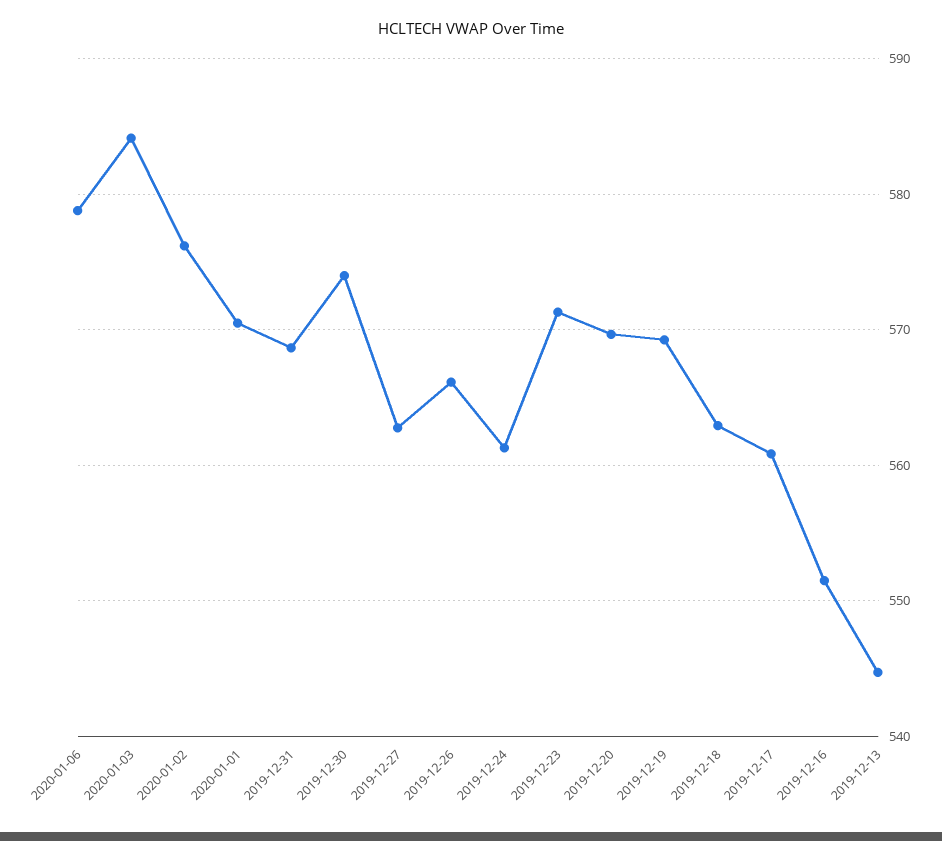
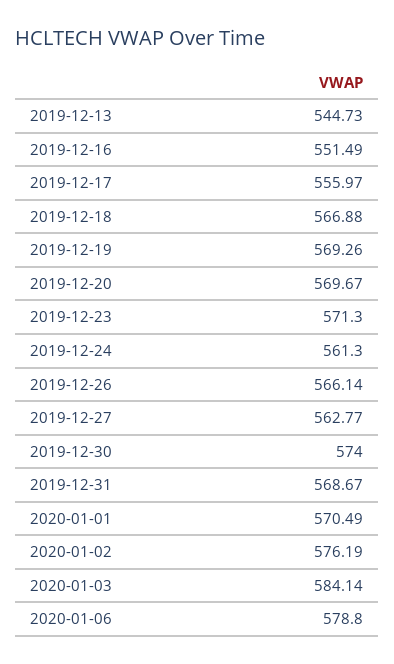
  {
    "2020-01-06": 578.8,
    "2020-01-03": 584.14,
    "2020-01-02": 576.19,
    "2020-01-01": 570.49,
    "2019-12-31": 568.67,
    "2019-12-30": 574,
    "2019-12-27": 562.77,
    "2019-12-26": 566.14,
    "2019-12-24": 561.3,
    "2019-12-23": 571.3,
    "2019-12-20": 569.67,
    "2019-12-19": 569.26,
-   "2019-12-18": 563,
+   "2019-12-18": 566.88,
-   "2019-12-17": 561,
+   "2019-12-17": 555.97,
    "2019-12-16": 551.49,
    "2019-12-13": 544.73
  }

